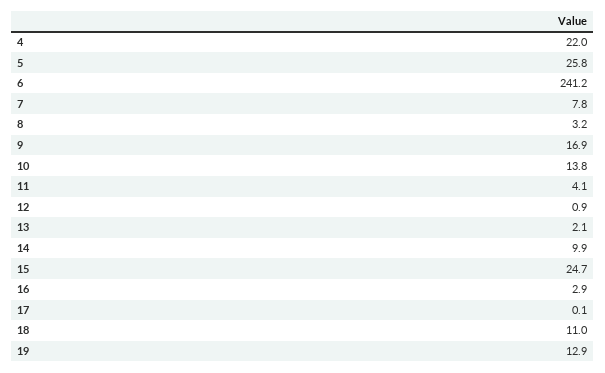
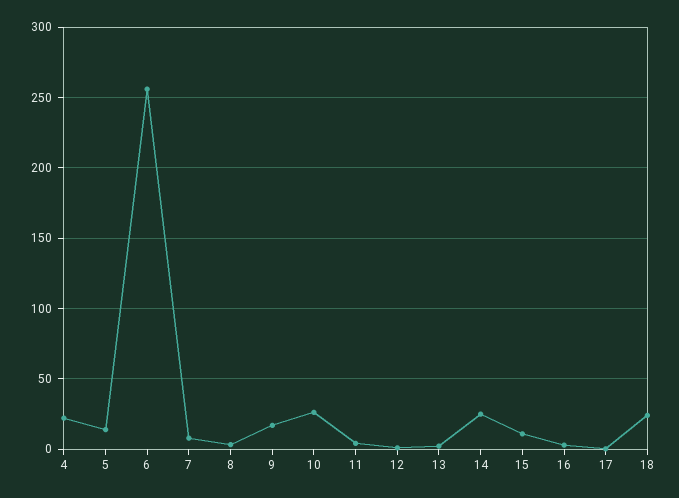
  {
    "4": 22,
-   "5": 25.8,
+   "5": 15,
-   "6": 241.2,
+   "6": 255,
    "7": 7.8,
    "8": 3.2,
    "9": 16.9,
-   "10": 13.8,
+   "10": 25,
    "11": 4.1,
    "12": 0.9,
    "13": 2.1,
-   "14": 9.9,
+   "14": 25,
-   "15": 24.7,
+   "15": 10,
    "16": 2.9,
    "17": 0.1,
-   "18": 11,
+   "18": 25
-   "19": 12.9
  }

